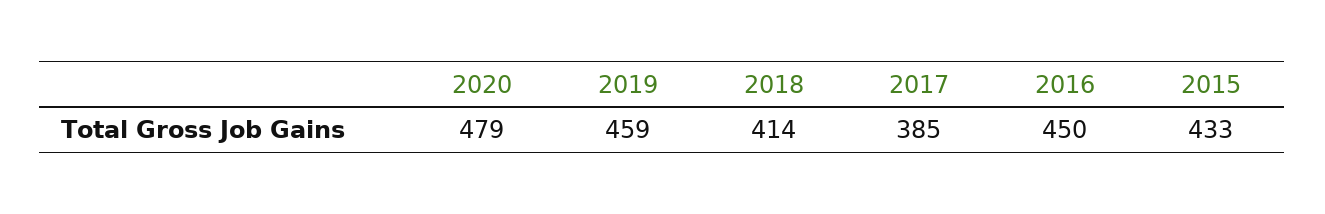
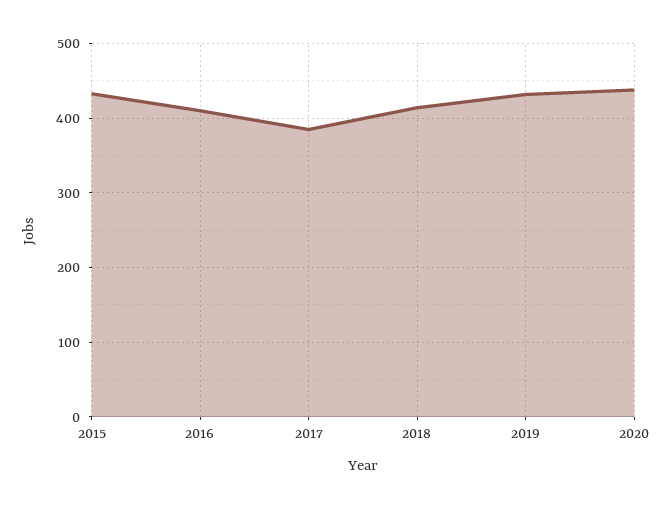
  {
-   "2020": 479,
+   "2020": 440,
-   "2019": 459,
+   "2019": 430,
    "2018": 414,
    "2017": 385,
-   "2016": 450,
+   "2016": 410,
    "2015": 433
  }

